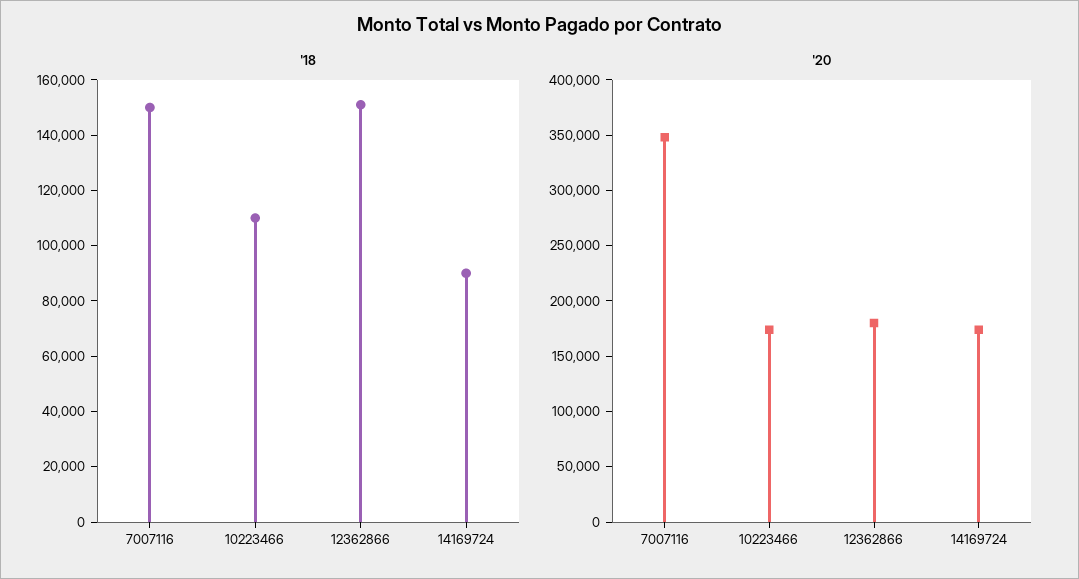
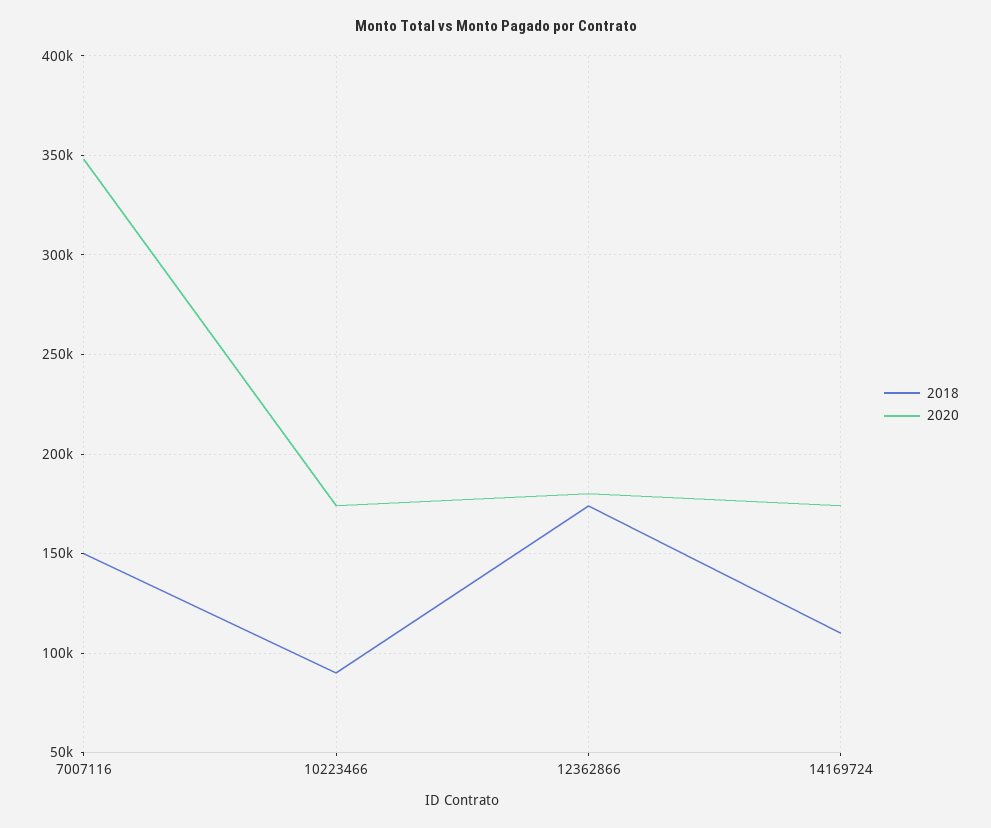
  {
    "'18": {
      "7007116": 150000,
-     "10223466": 110000,
+     "10223466": 90000,
-     "12362866": 150000,
+     "12362866": 175000,
-     "14169724": 90000
+     "14169724": 110000
    },
    "'20": {
      "7007116": 350000,
      "10223466": 175000,
      "12362866": 180000,
      "14169724": 175000
    }
  }

